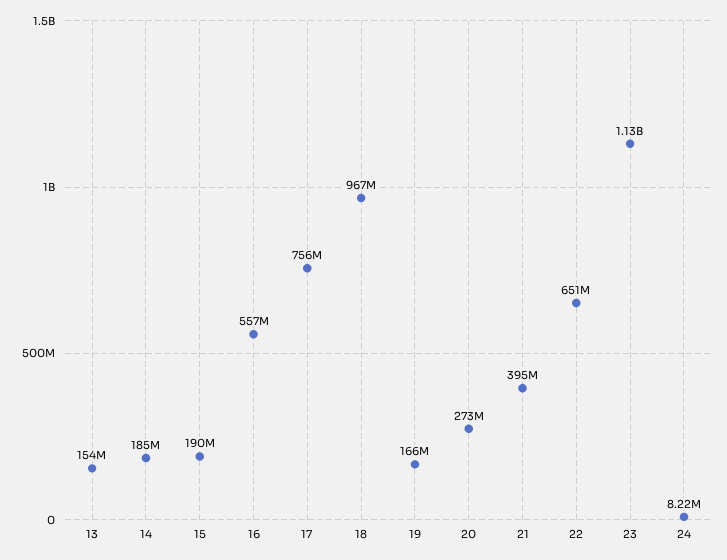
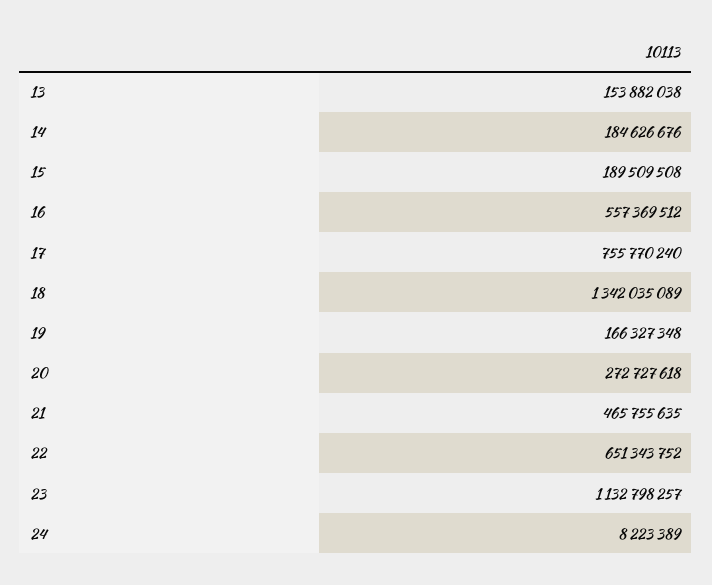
  {
    "13": 153882038,
    "14": 184626676,
    "15": 189509508,
    "16": 557369512,
    "17": 755770240,
-   "18": 967000000,
+   "18": 1342035089,
    "19": 166327348,
    "20": 272727618,
-   "21": 395000000,
+   "21": 465755635,
    "22": 651343752,
    "23": 1132798257,
    "24": 8223389
  }

